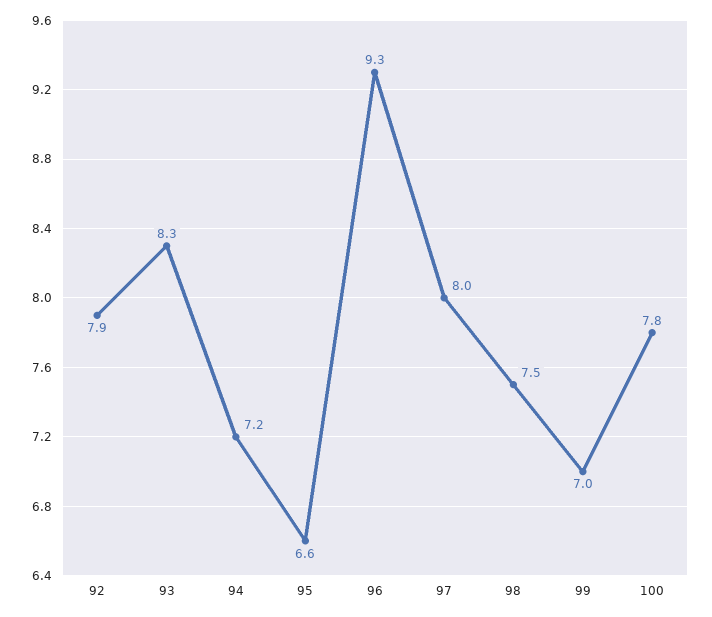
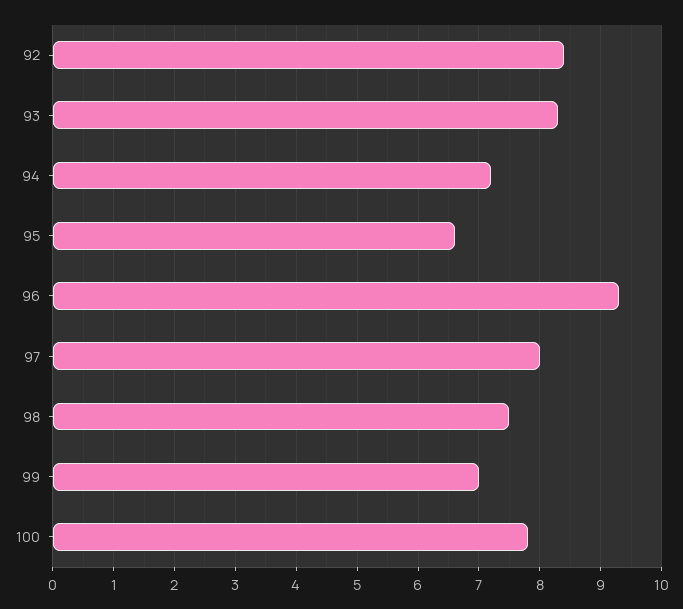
  {
-   "92": 7.9,
+   "92": 8.4,
    "93": 8.3,
    "94": 7.2,
    "95": 6.6,
    "96": 9.3,
    "97": 8,
    "98": 7.5,
    "99": 7,
    "100": 7.8
  }

